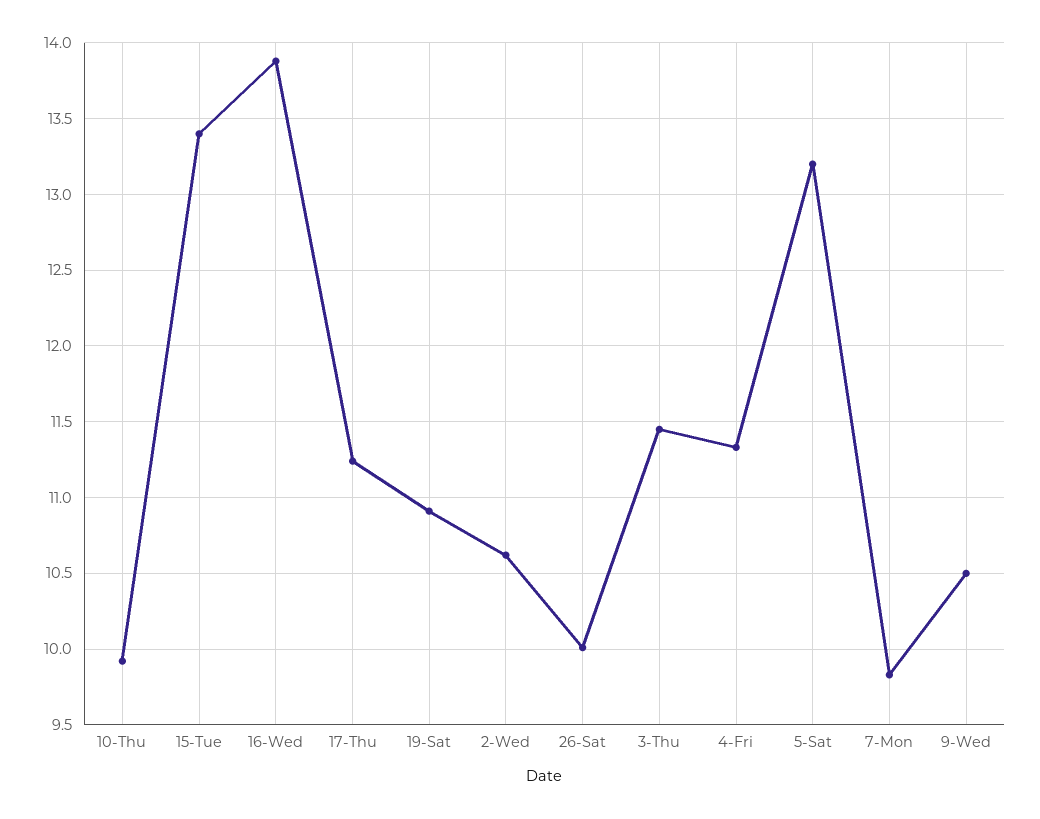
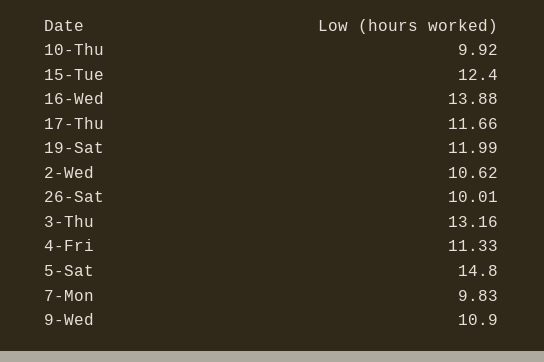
  {
    "10-Thu": 9.92,
-   "15-Tue": 13.4,
+   "15-Tue": 12.4,
    "16-Wed": 13.88,
-   "17-Thu": 11.25,
+   "17-Thu": 11.66,
-   "19-Sat": 10.9,
+   "19-Sat": 11.99,
    "2-Wed": 10.62,
    "26-Sat": 10.01,
-   "3-Thu": 11.45,
+   "3-Thu": 13.16,
    "4-Fri": 11.33,
-   "5-Sat": 13.2,
+   "5-Sat": 14.8,
    "7-Mon": 9.83,
-   "9-Wed": 10.5
+   "9-Wed": 10.9
  }

